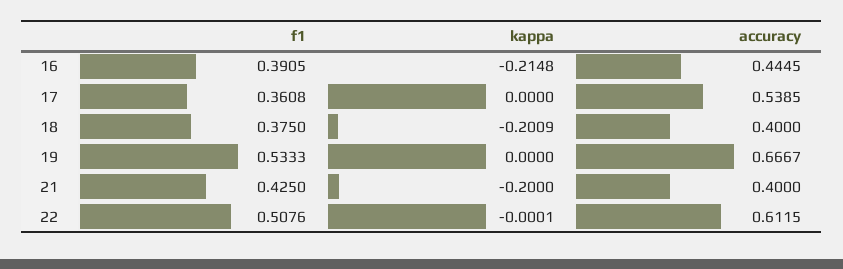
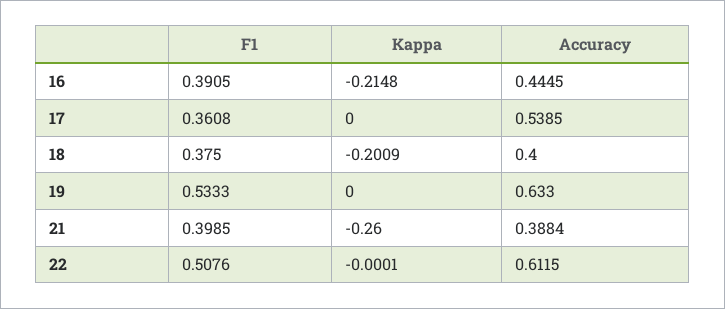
  {
    "f1": {
      "16": 0.3905,
      "17": 0.3608,
      "18": 0.375,
      "19": 0.5333,
-     "21": 0.425,
+     "21": 0.3985,
      "22": 0.5076
    },
    "kappa": {
      "16": -0.2148,
      "17": 0,
      "18": -0.2009,
      "19": 0,
-     "21": -0.2,
+     "21": -0.26,
      "22": -0.0001
    },
    "accuracy": {
      "16": 0.4445,
      "17": 0.5385,
      "18": 0.4,
-     "19": 0.6667,
+     "19": 0.633,
-     "21": 0.4,
+     "21": 0.3884,
      "22": 0.6115
    }
  }

